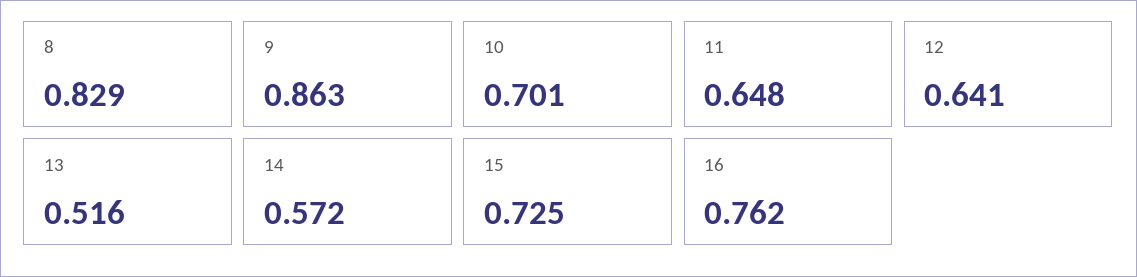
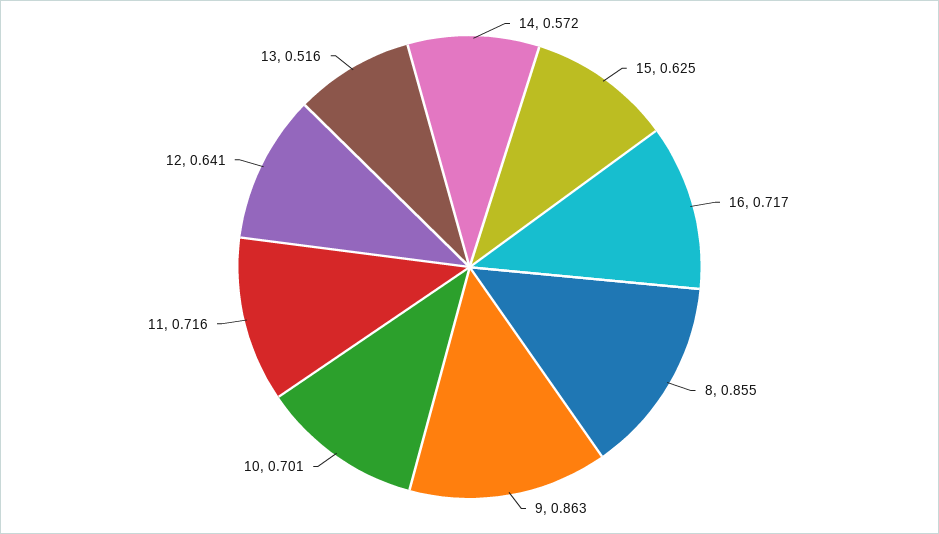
  {
-   "8": 0.829,
+   "8": 0.855,
    "9": 0.863,
    "10": 0.701,
-   "11": 0.648,
+   "11": 0.716,
    "12": 0.641,
    "13": 0.516,
    "14": 0.572,
-   "15": 0.725,
+   "15": 0.625,
-   "16": 0.762
+   "16": 0.717
  }

